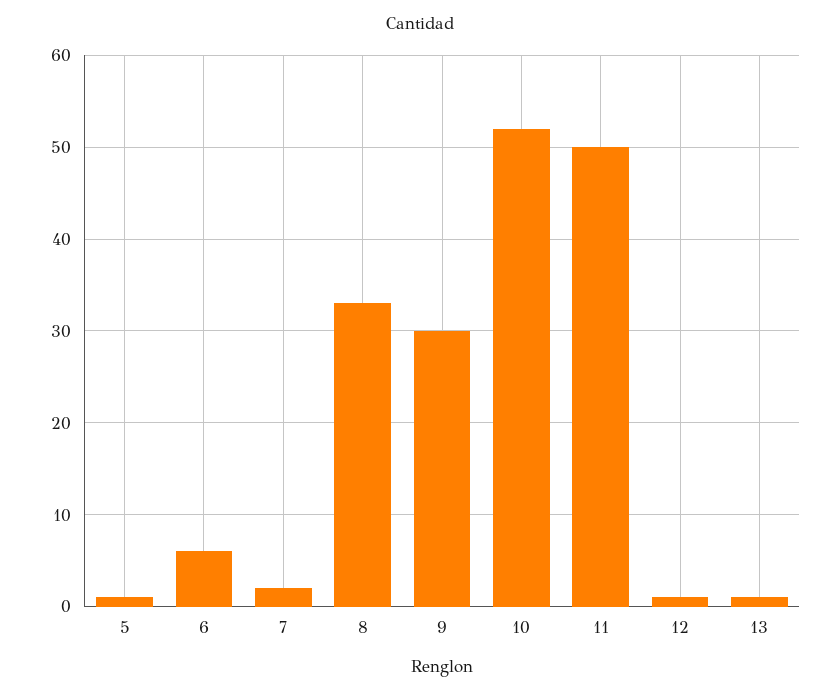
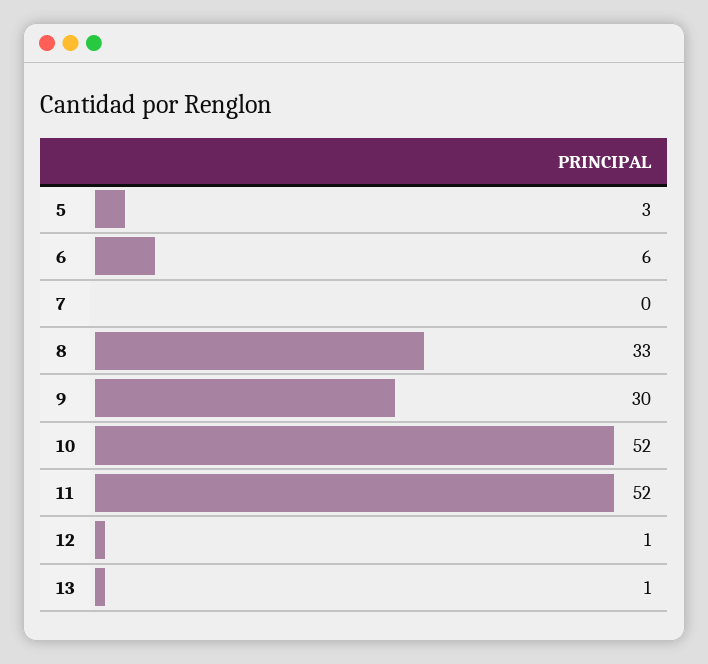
  {
-   "5": 1,
+   "5": 3,
    "6": 6,
-   "7": 2,
+   "7": 0,
    "8": 33,
    "9": 30,
    "10": 52,
-   "11": 50,
+   "11": 52,
    "12": 1,
    "13": 1
  }

